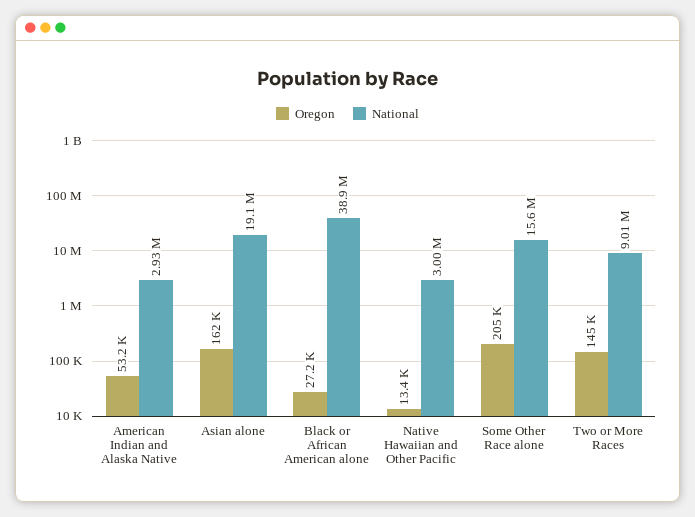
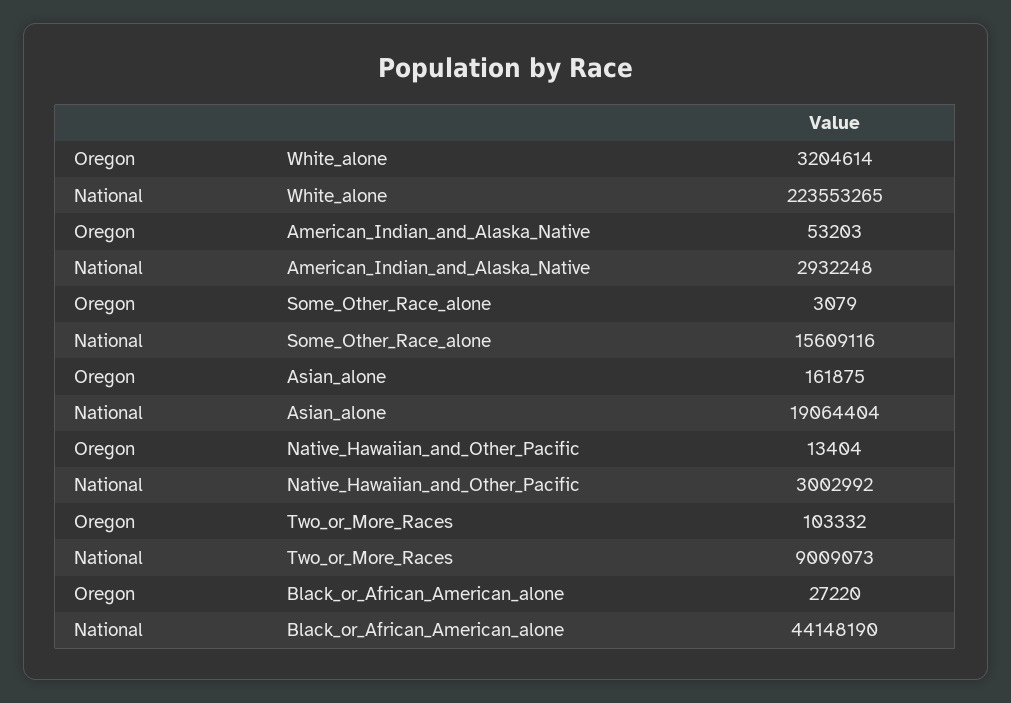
  {
    "Oregon": {
      "American Indian and Alaska Native": 53203,
      "Asian alone": 161875,
      "Black or African American alone": 27220,
      "Native Hawaiian and Other Pacific": 13404,
-     "Some Other Race alone": 205000,
+     "Some Other Race alone": 3079,
-     "Two or More Races": 145000
+     "Two or More Races": 103332,
+     "White_alone": 3204614
    },
    "National": {
      "American Indian and Alaska Native": 2932248,
      "Asian alone": 19064404,
-     "Black or African American alone": 38900000,
+     "Black or African American alone": 44148190,
      "Native Hawaiian and Other Pacific": 3002992,
      "Some Other Race alone": 15609116,
-     "Two or More Races": 9009073
+     "Two or More Races": 9009073,
+     "White_alone": 223553265
    }
  }

